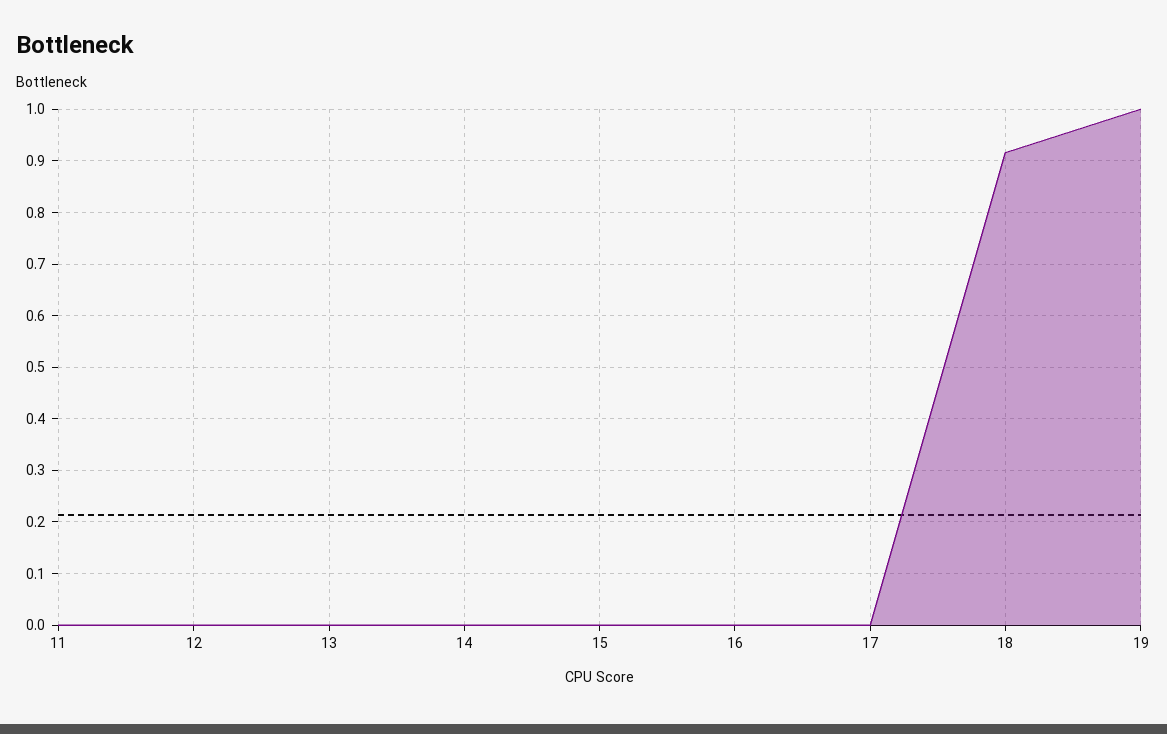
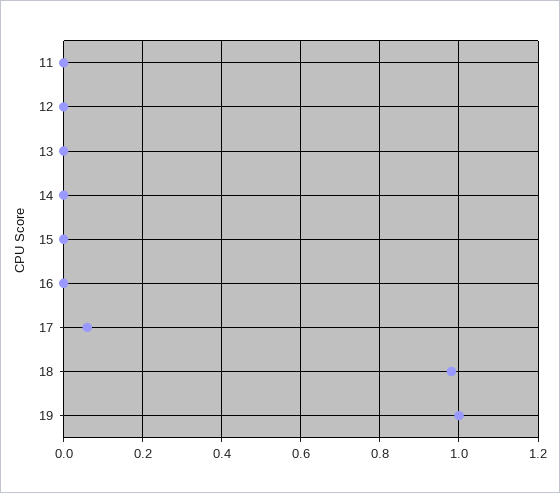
  {
    "11": 0,
    "12": 0,
    "13": 0,
    "14": 0,
    "15": 0,
    "16": 0,
-   "17": 0,
+   "17": 0.06,
-   "18": 0.92,
+   "18": 0.98,
    "19": 1
  }

